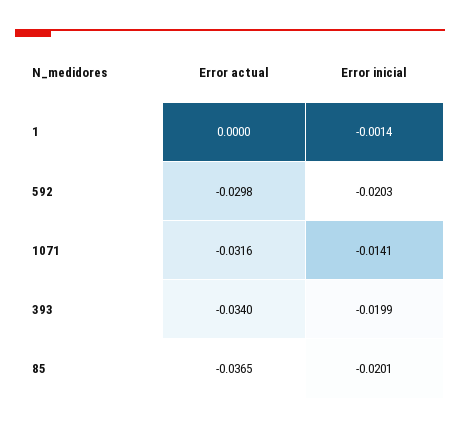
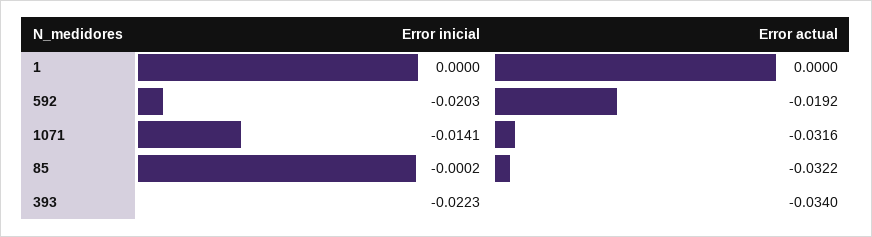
  {
    "Error actual": {
      "1": 0,
-     "592": -0.0298,
+     "592": -0.0192,
      "1071": -0.0316,
      "393": -0.034,
-     "85": -0.0365
+     "85": -0.0322
    },
    "Error inicial": {
-     "1": -0.0014,
+     "1": 0,
      "592": -0.0203,
      "1071": -0.0141,
-     "393": -0.0199,
+     "393": -0.0223,
-     "85": -0.0201
+     "85": -0.0002
    }
  }

